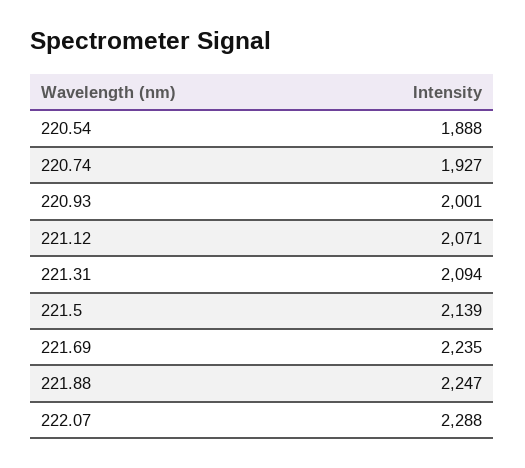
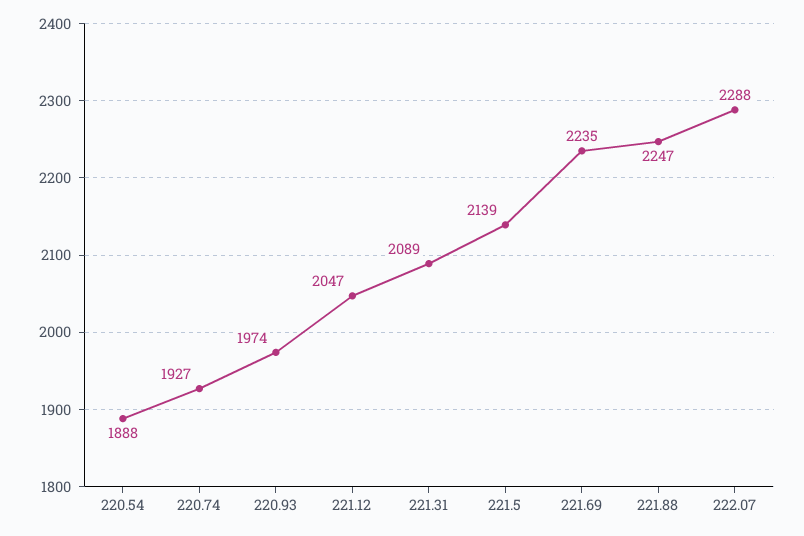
  {
    "220.54": 1888,
    "220.74": 1927,
-   "220.93": 2001,
+   "220.93": 1974,
-   "221.12": 2071,
+   "221.12": 2047,
-   "221.31": 2094,
+   "221.31": 2089,
    "221.5": 2139,
    "221.69": 2235,
    "221.88": 2247,
    "222.07": 2288
  }

